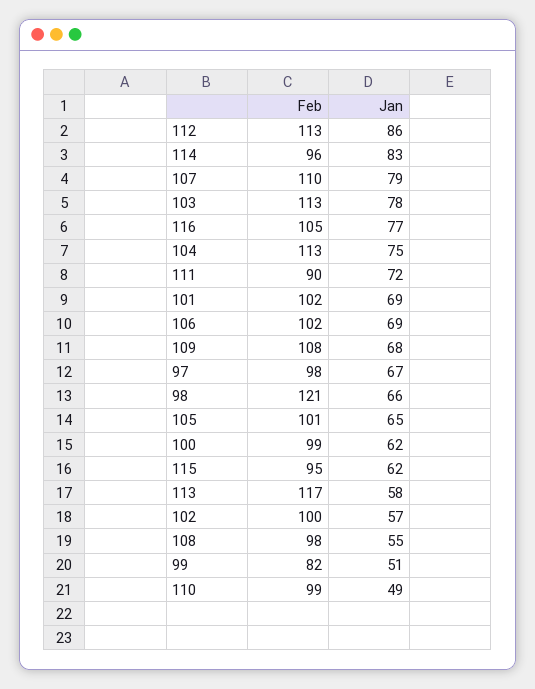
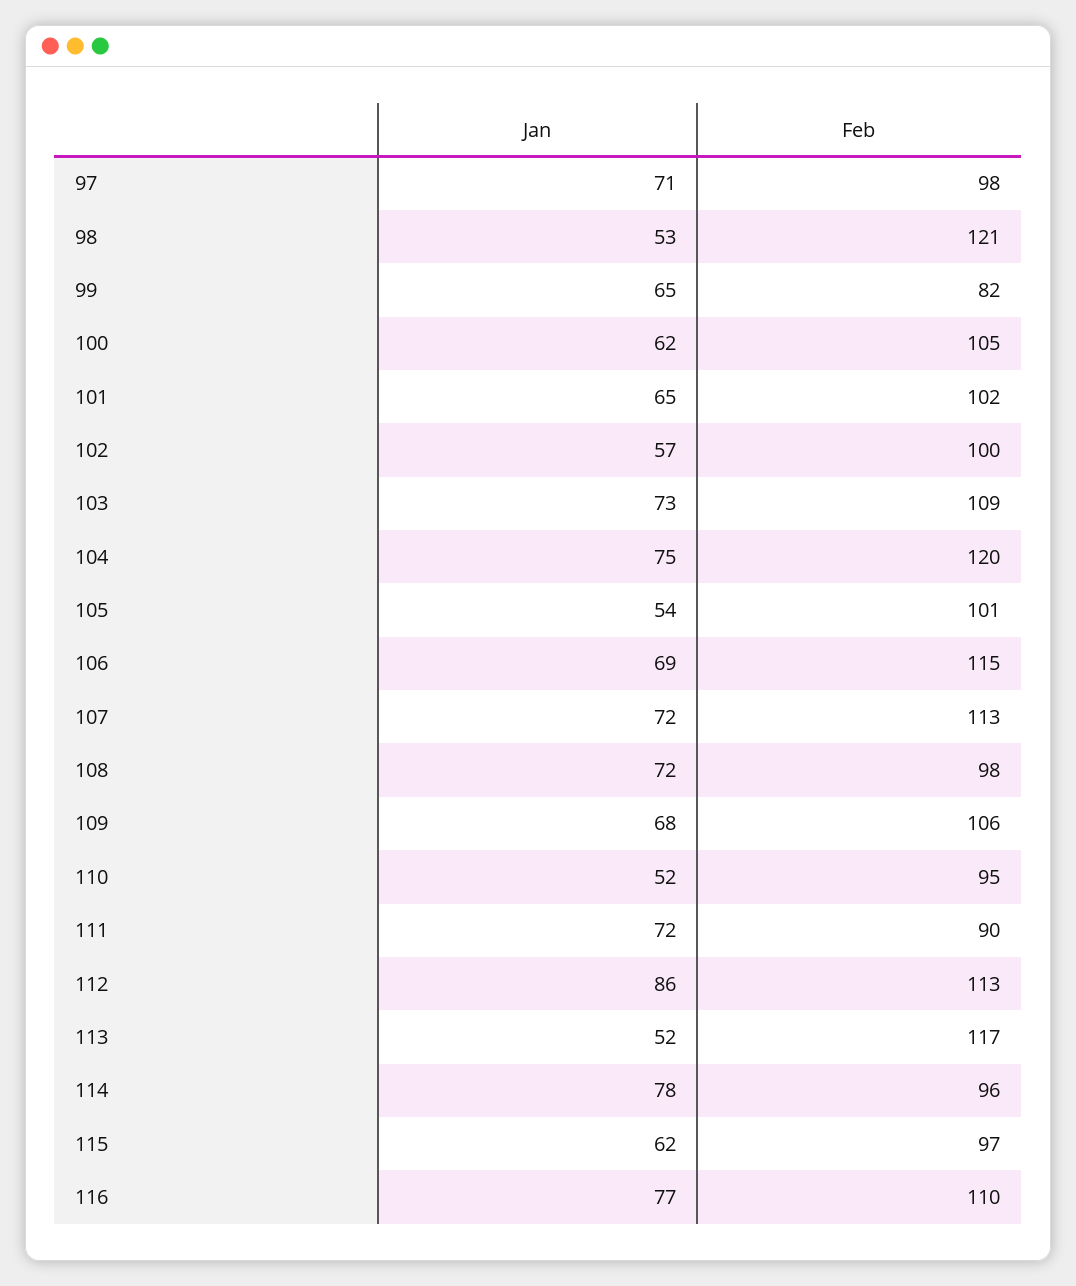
  {
    "Feb": {
      "112": 113,
      "114": 96,
-     "107": 110,
+     "107": 113,
-     "103": 113,
+     "103": 109,
-     "116": 105,
+     "116": 110,
-     "104": 113,
+     "104": 120,
      "111": 90,
      "101": 102,
-     "106": 102,
+     "106": 115,
-     "109": 108,
+     "109": 106,
      "97": 98,
      "98": 121,
      "105": 101,
-     "100": 99,
+     "100": 105,
-     "115": 95,
+     "115": 97,
      "113": 117,
      "102": 100,
      "108": 98,
      "99": 82,
-     "110": 99
+     "110": 95
    },
    "Jan": {
      "112": 86,
-     "114": 83,
+     "114": 78,
-     "107": 79,
+     "107": 72,
-     "103": 78,
+     "103": 73,
      "116": 77,
      "104": 75,
      "111": 72,
-     "101": 69,
+     "101": 65,
      "106": 69,
      "109": 68,
-     "97": 67,
+     "97": 71,
-     "98": 66,
+     "98": 53,
-     "105": 65,
+     "105": 54,
      "100": 62,
      "115": 62,
-     "113": 58,
+     "113": 52,
      "102": 57,
-     "108": 55,
+     "108": 72,
-     "99": 51,
+     "99": 65,
-     "110": 49
+     "110": 52
    }
  }

